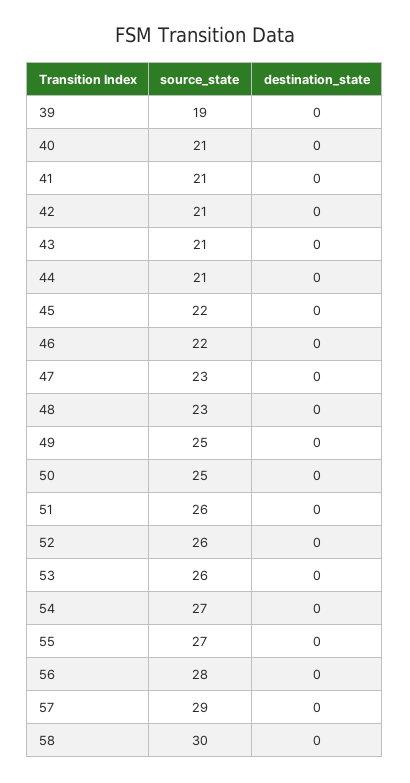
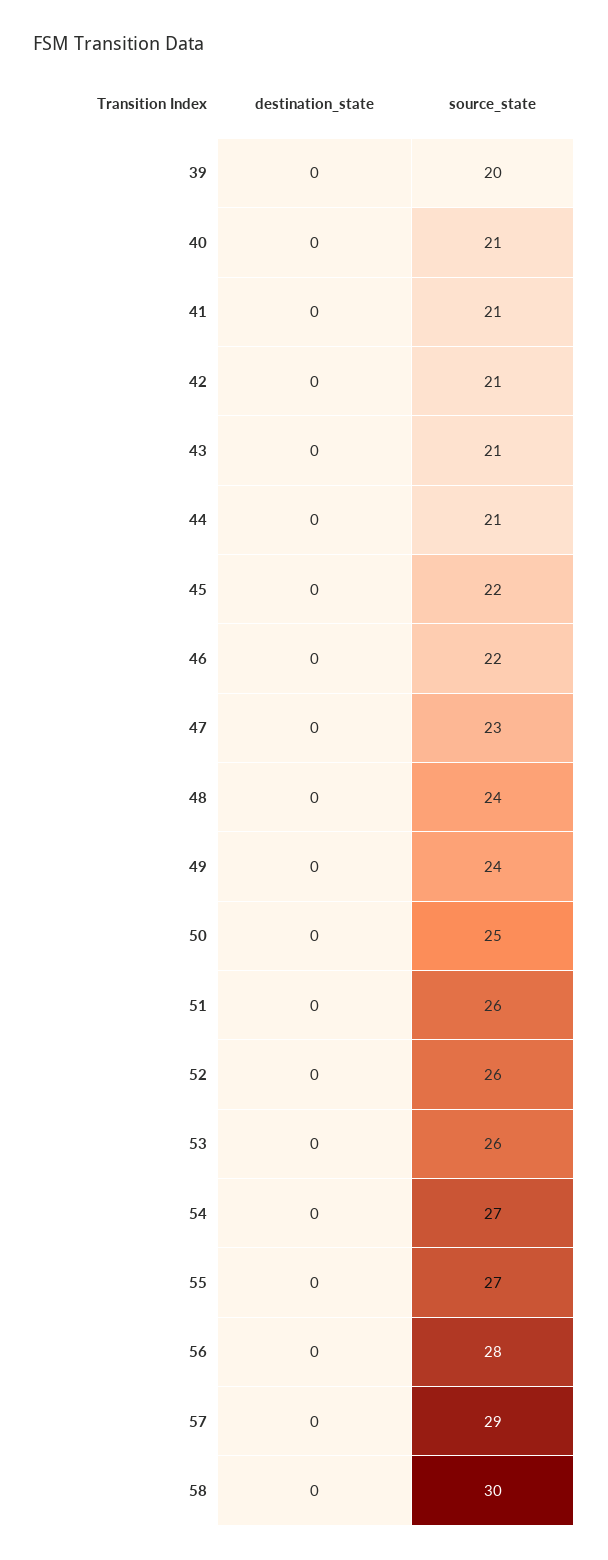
  {
    "source_state": {
-     "39": 19,
+     "39": 20,
      "40": 21,
      "41": 21,
      "42": 21,
      "43": 21,
      "44": 21,
      "45": 22,
      "46": 22,
      "47": 23,
-     "48": 23,
+     "48": 24,
-     "49": 25,
+     "49": 24,
      "50": 25,
      "51": 26,
      "52": 26,
      "53": 26,
      "54": 27,
      "55": 27,
      "56": 28,
      "57": 29,
      "58": 30
    },
    "destination_state": {
      "39": 0,
      "40": 0,
      "41": 0,
      "42": 0,
      "43": 0,
      "44": 0,
      "45": 0,
      "46": 0,
      "47": 0,
      "48": 0,
      "49": 0,
      "50": 0,
      "51": 0,
      "52": 0,
      "53": 0,
      "54": 0,
      "55": 0,
      "56": 0,
      "57": 0,
      "58": 0
    }
  }

